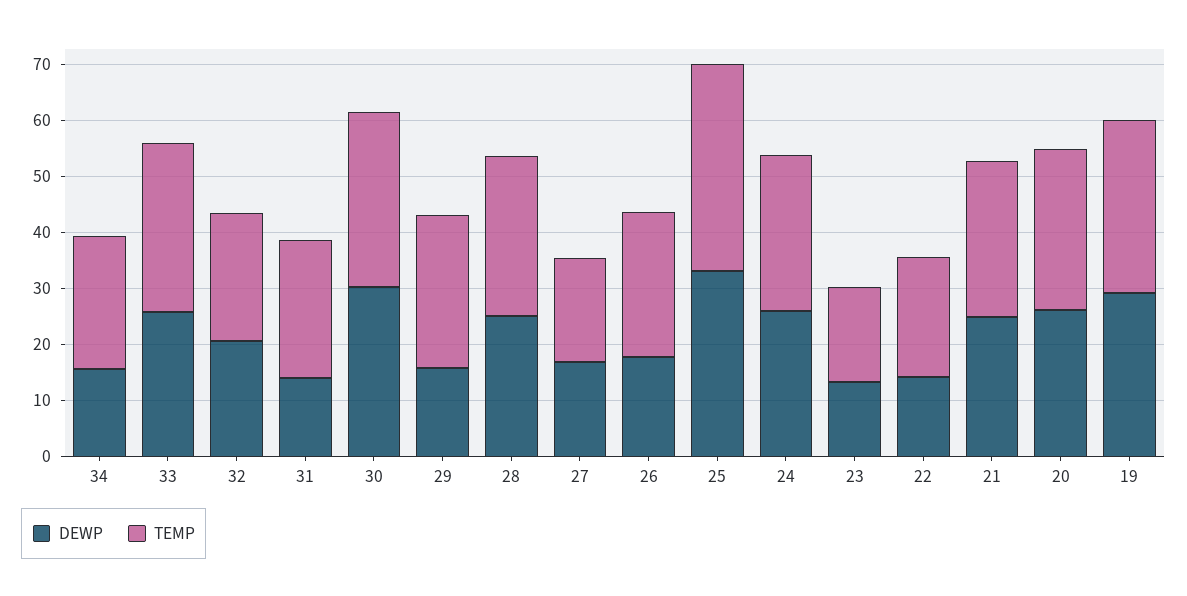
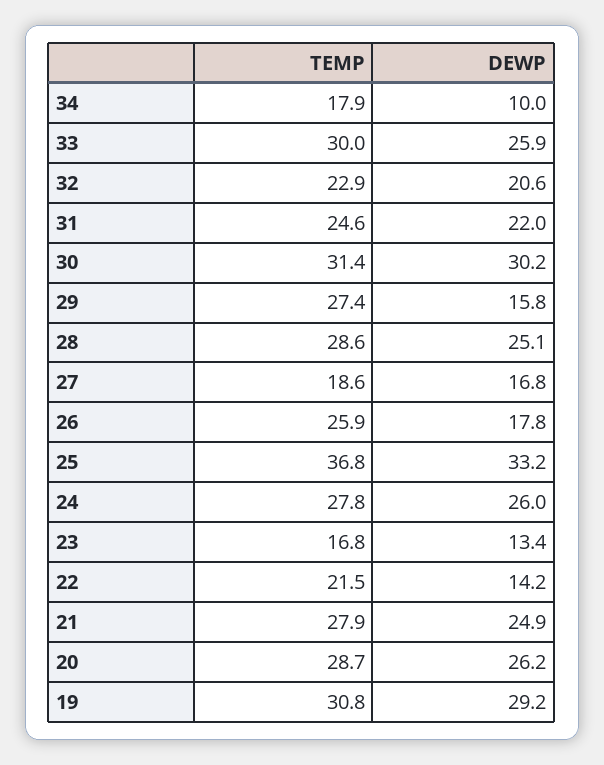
  {
    "DEWP": {
-     "34": 16,
+     "34": 10,
      "33": 25.9,
      "32": 20.6,
-     "31": 14,
+     "31": 22,
      "30": 30.2,
      "29": 15.8,
      "28": 25.1,
      "27": 16.8,
      "26": 17.8,
      "25": 33.2,
      "24": 26,
      "23": 13.4,
      "22": 14.2,
      "21": 24.9,
      "20": 26.2,
      "19": 29.2
    },
    "TEMP": {
-     "34": 24,
+     "34": 17.9,
      "33": 30,
      "32": 22.9,
      "31": 24.6,
      "30": 31.4,
      "29": 27.4,
      "28": 28.6,
      "27": 18.6,
      "26": 25.9,
      "25": 36.8,
      "24": 27.8,
      "23": 16.8,
      "22": 21.5,
      "21": 27.9,
      "20": 28.7,
      "19": 30.8
    }
  }

